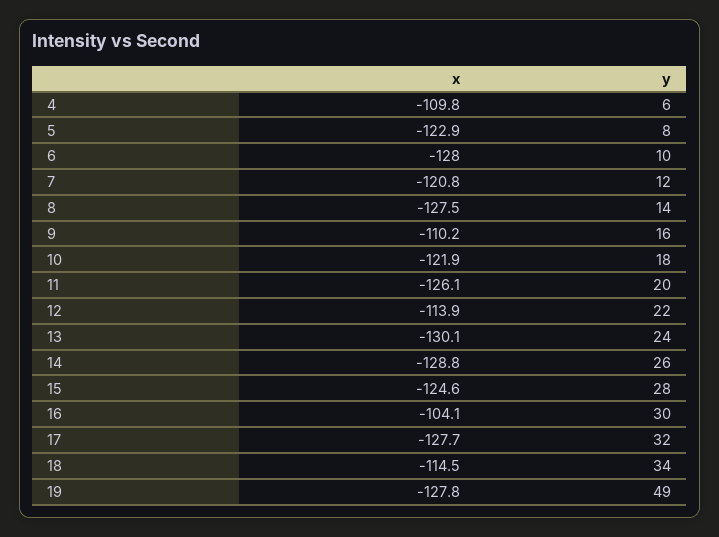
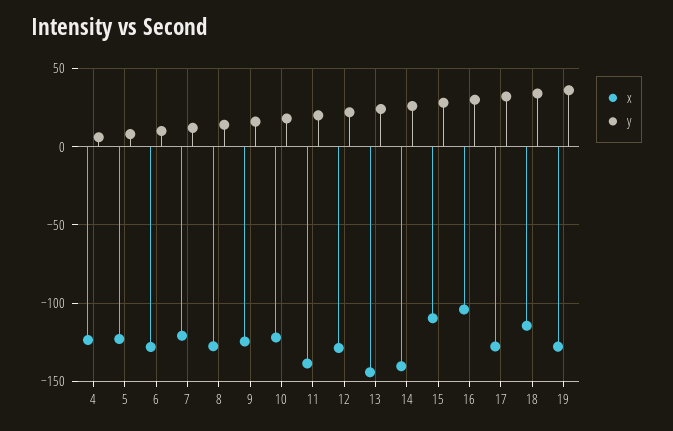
  {
    "x": {
-     "4": -109.8,
+     "4": -125,
      "5": -122.9,
      "6": -128,
      "7": -120.8,
      "8": -127.5,
-     "9": -110.2,
+     "9": -125,
      "10": -121.9,
-     "11": -126.1,
+     "11": -140,
-     "12": -113.9,
+     "12": -130,
-     "13": -130.1,
+     "13": -145,
-     "14": -128.8,
+     "14": -140,
-     "15": -124.6,
+     "15": -110,
      "16": -104.1,
      "17": -127.7,
      "18": -114.5,
      "19": -127.8
    },
    "y": {
      "4": 6,
      "5": 8,
      "6": 10,
      "7": 12,
      "8": 14,
      "9": 16,
      "10": 18,
      "11": 20,
      "12": 22,
      "13": 24,
      "14": 26,
      "15": 28,
      "16": 30,
      "17": 32,
      "18": 34,
-     "19": 49
+     "19": 35
    }
  }

